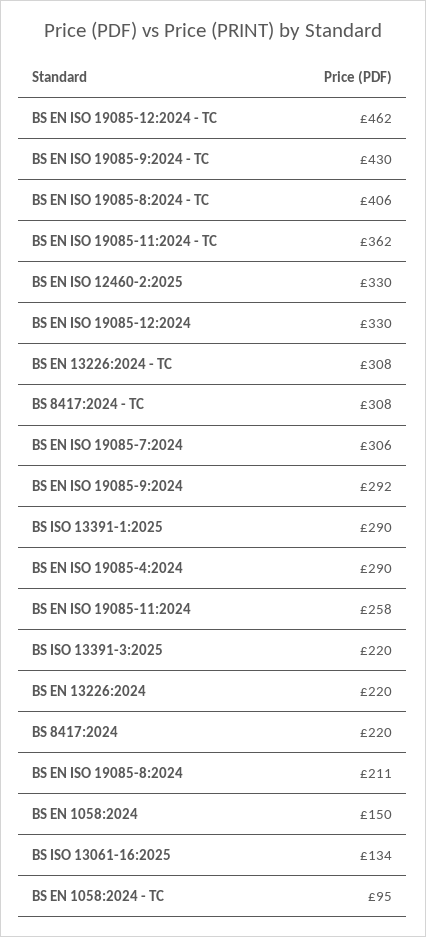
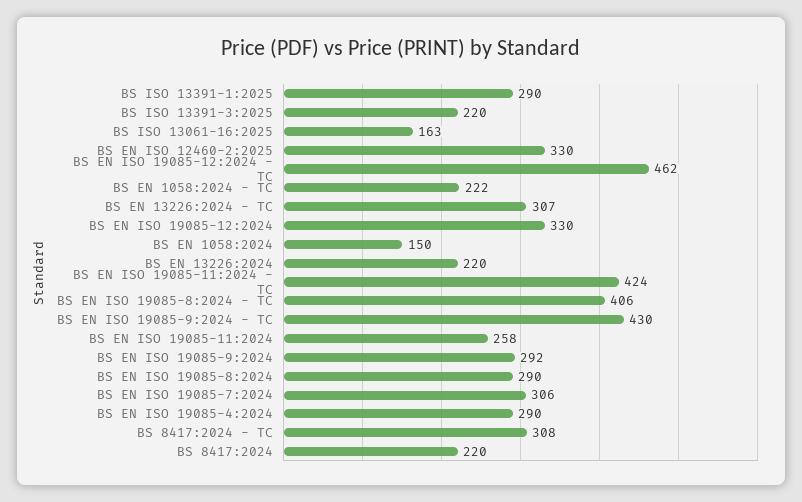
  {
    "BS EN ISO 19085-12:2024 - TC": 462,
    "BS EN ISO 19085-9:2024 - TC": 430,
    "BS EN ISO 19085-8:2024 - TC": 406,
-   "BS EN ISO 19085-11:2024 - TC": 362,
+   "BS EN ISO 19085-11:2024 - TC": 424,
    "BS EN ISO 12460-2:2025": 330,
    "BS EN ISO 19085-12:2024": 330,
-   "BS EN 13226:2024 - TC": 308,
+   "BS EN 13226:2024 - TC": 307,
    "BS 8417:2024 - TC": 308,
    "BS EN ISO 19085-7:2024": 306,
    "BS EN ISO 19085-9:2024": 292,
    "BS ISO 13391-1:2025": 290,
    "BS EN ISO 19085-4:2024": 290,
    "BS EN ISO 19085-11:2024": 258,
    "BS ISO 13391-3:2025": 220,
    "BS EN 13226:2024": 220,
    "BS 8417:2024": 220,
-   "BS EN ISO 19085-8:2024": 211,
+   "BS EN ISO 19085-8:2024": 290,
    "BS EN 1058:2024": 150,
-   "BS ISO 13061-16:2025": 134,
+   "BS ISO 13061-16:2025": 163,
-   "BS EN 1058:2024 - TC": 95
+   "BS EN 1058:2024 - TC": 222
  }

